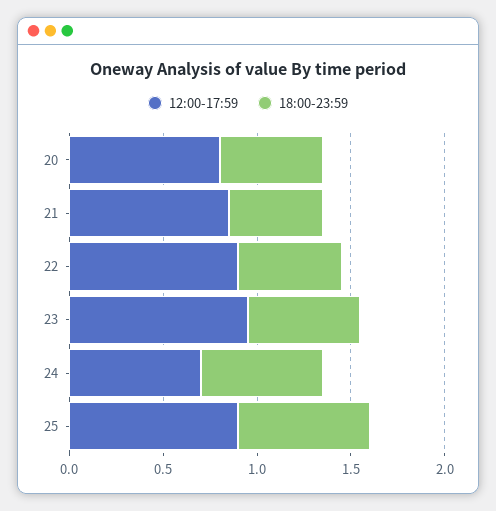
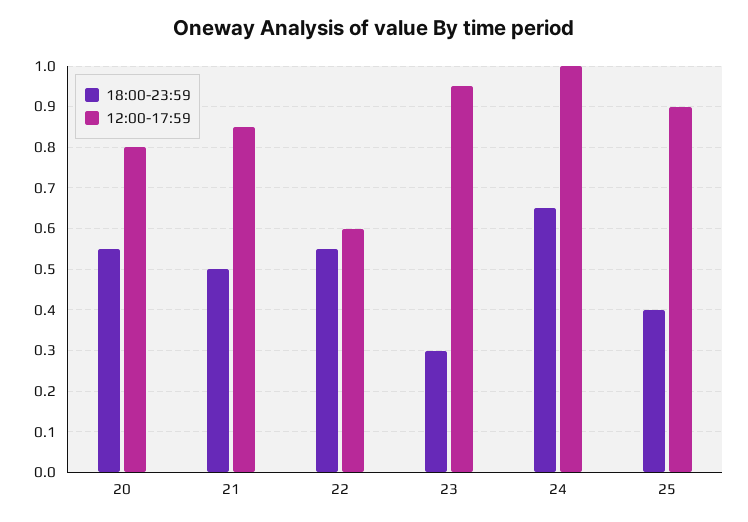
  {
    "12:00-17:59": {
      "20": 0.8,
      "21": 0.85,
-     "22": 0.9,
+     "22": 0.6,
      "23": 0.95,
-     "24": 0.7,
+     "24": 1,
      "25": 0.9
    },
    "18:00-23:59": {
      "20": 0.55,
      "21": 0.5,
      "22": 0.55,
-     "23": 0.6,
+     "23": 0.3,
      "24": 0.65,
-     "25": 0.7
+     "25": 0.4
    }
  }

